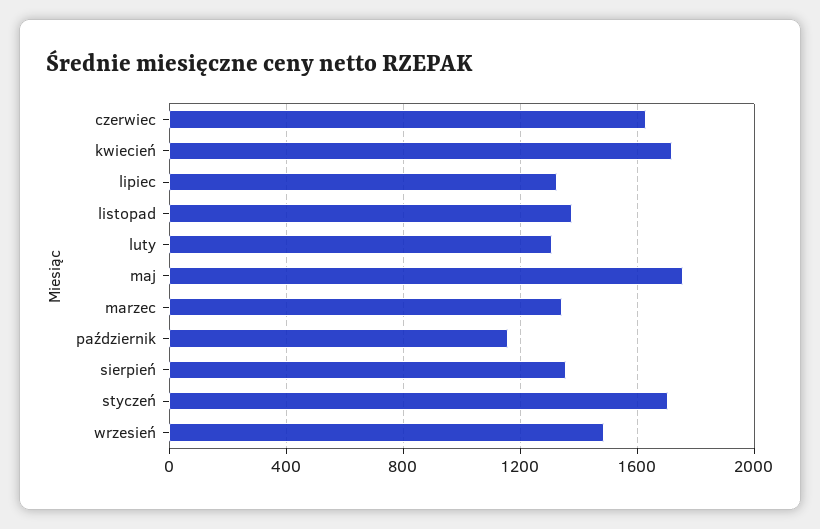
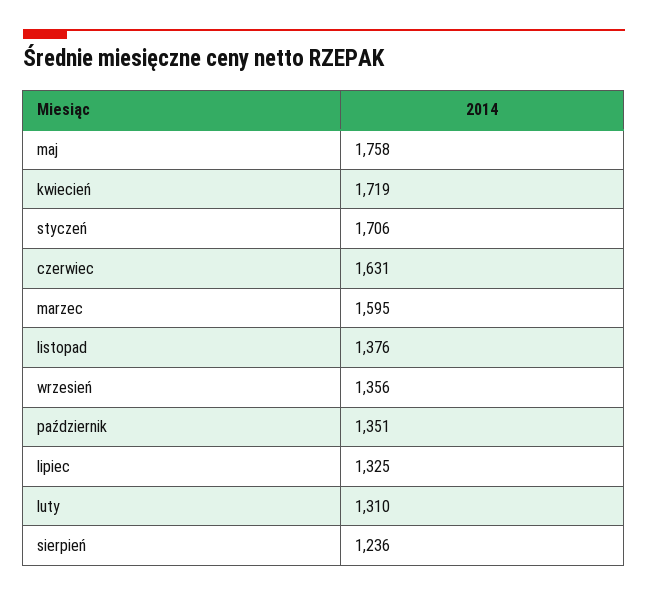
  {
    "czerwiec": 1631,
    "kwiecień": 1719,
    "lipiec": 1325,
    "listopad": 1376,
    "luty": 1310,
    "maj": 1758,
-   "marzec": 1350,
+   "marzec": 1595,
-   "październik": 1150,
+   "październik": 1351,
-   "sierpień": 1350,
+   "sierpień": 1236,
    "styczeń": 1706,
-   "wrzesień": 1500
+   "wrzesień": 1356
  }

